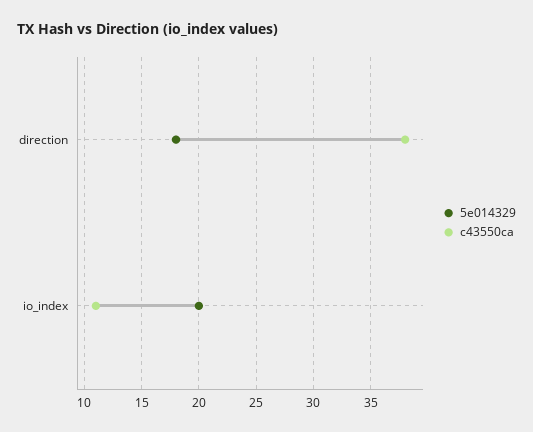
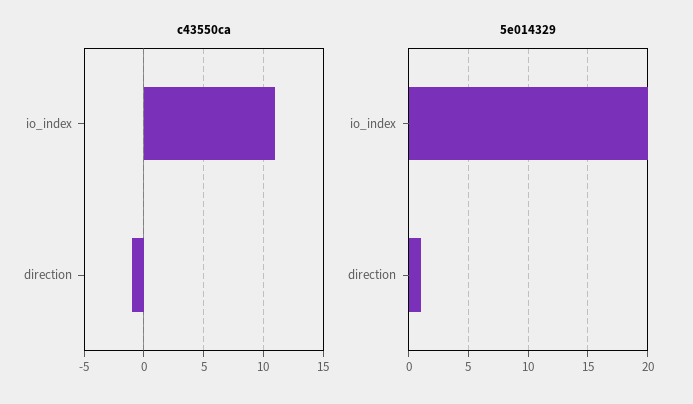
  {
    "5e014329": {
-     "direction": 18,
+     "direction": 1,
      "io_index": 20
    },
    "c43550ca": {
-     "direction": 38,
+     "direction": -1,
      "io_index": 11
    }
  }

